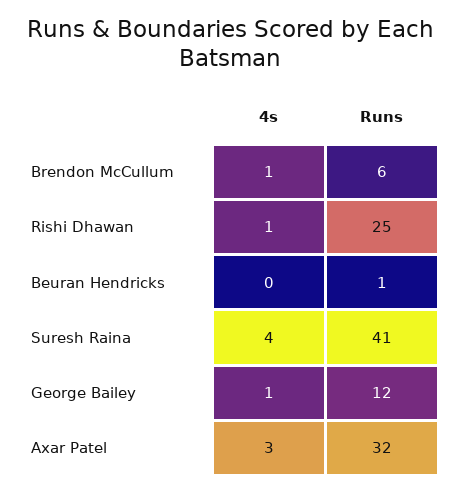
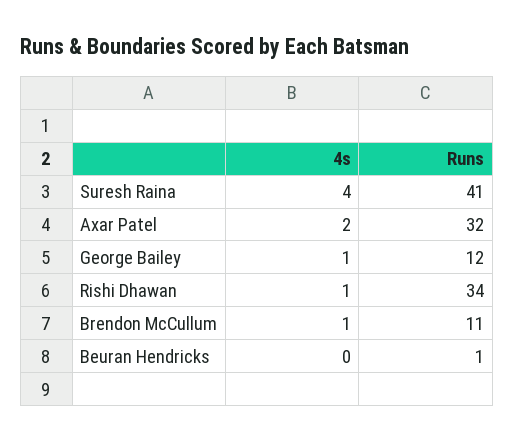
  {
    "4s": {
      "Brendon McCullum": 1,
      "Rishi Dhawan": 1,
      "Beuran Hendricks": 0,
      "Suresh Raina": 4,
      "George Bailey": 1,
-     "Axar Patel": 3
+     "Axar Patel": 2
    },
    "Runs": {
-     "Brendon McCullum": 6,
+     "Brendon McCullum": 11,
-     "Rishi Dhawan": 25,
+     "Rishi Dhawan": 34,
      "Beuran Hendricks": 1,
      "Suresh Raina": 41,
      "George Bailey": 12,
      "Axar Patel": 32
    }
  }

